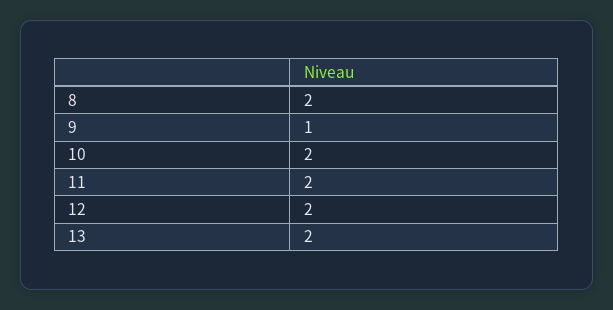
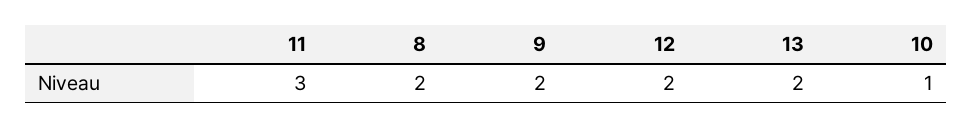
  {
    "8": 2,
-   "9": 1,
+   "9": 2,
-   "10": 2,
+   "10": 1,
-   "11": 2,
+   "11": 3,
    "12": 2,
    "13": 2
  }

